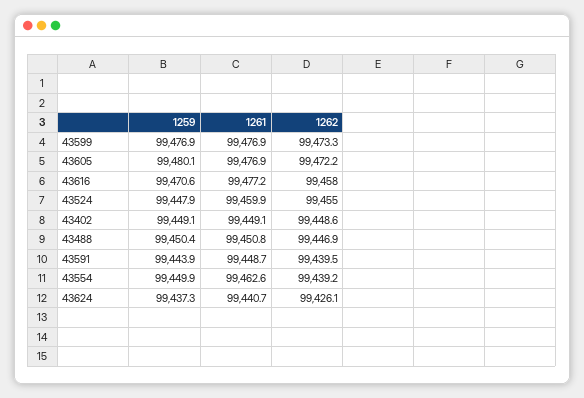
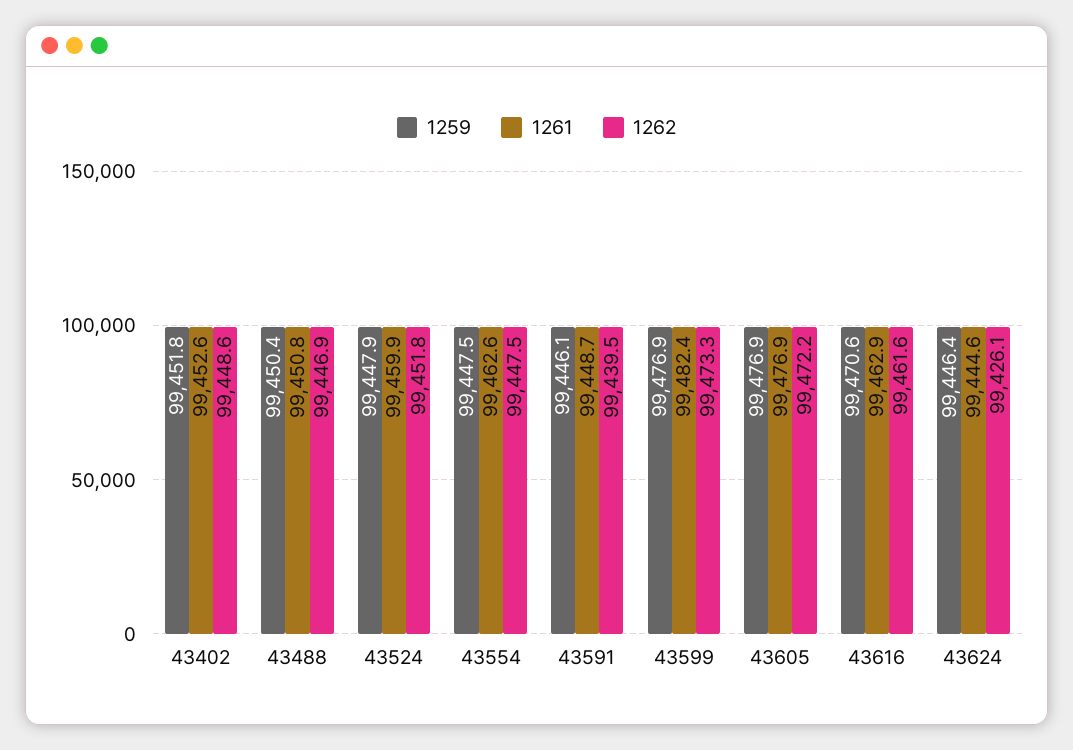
  {
    "1259": {
      "43599": 99476.9,
-     "43605": 99480.1,
+     "43605": 99476.9,
      "43616": 99470.6,
      "43524": 99447.9,
-     "43402": 99449.1,
+     "43402": 99451.8,
      "43488": 99450.4,
-     "43591": 99443.9,
+     "43591": 99446.1,
-     "43554": 99449.9,
+     "43554": 99447.5,
-     "43624": 99437.3
+     "43624": 99446.4
    },
    "1261": {
-     "43599": 99476.9,
+     "43599": 99482.4,
      "43605": 99476.9,
-     "43616": 99477.2,
+     "43616": 99462.9,
      "43524": 99459.9,
-     "43402": 99449.1,
+     "43402": 99452.6,
      "43488": 99450.8,
      "43591": 99448.7,
      "43554": 99462.6,
-     "43624": 99440.7
+     "43624": 99444.6
    },
    "1262": {
      "43599": 99473.3,
      "43605": 99472.2,
-     "43616": 99458,
+     "43616": 99461.6,
-     "43524": 99455,
+     "43524": 99451.8,
      "43402": 99448.6,
      "43488": 99446.9,
      "43591": 99439.5,
-     "43554": 99439.2,
+     "43554": 99447.5,
      "43624": 99426.1
    }
  }

